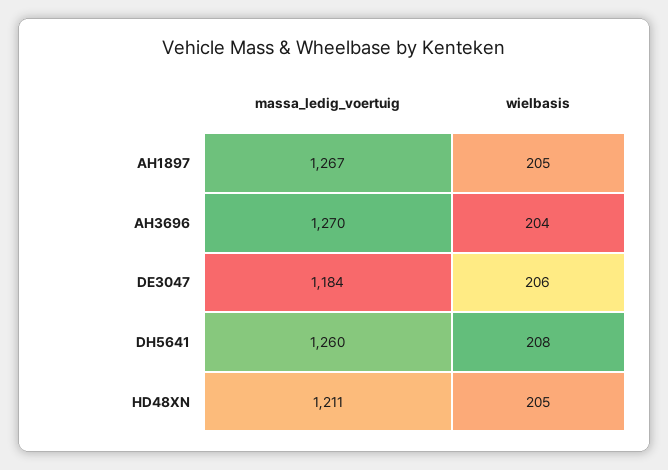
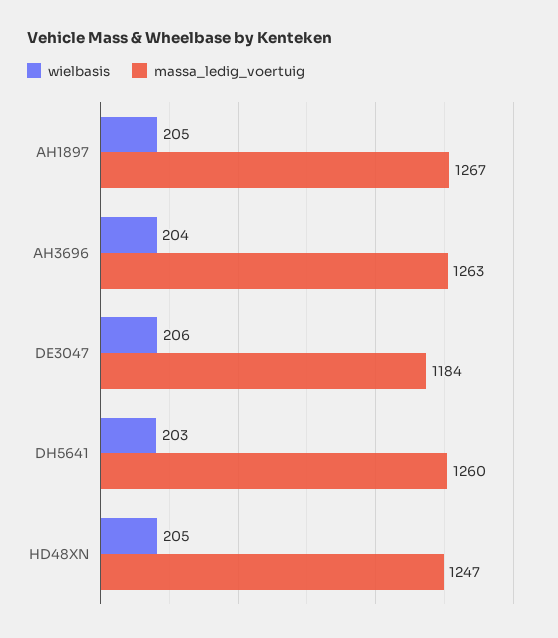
  {
    "massa_ledig_voertuig": {
      "AH1897": 1267,
-     "AH3696": 1270,
+     "AH3696": 1263,
      "DE3047": 1184,
      "DH5641": 1260,
-     "HD48XN": 1211
+     "HD48XN": 1247
    },
    "wielbasis": {
      "AH1897": 205,
      "AH3696": 204,
      "DE3047": 206,
-     "DH5641": 208,
+     "DH5641": 203,
      "HD48XN": 205
    }
  }

